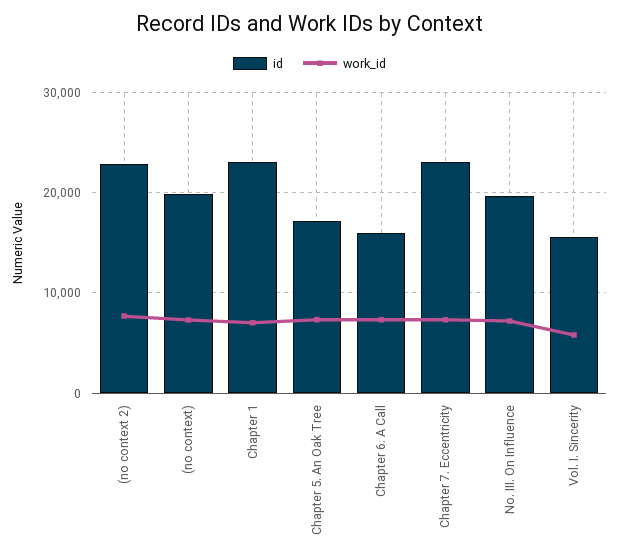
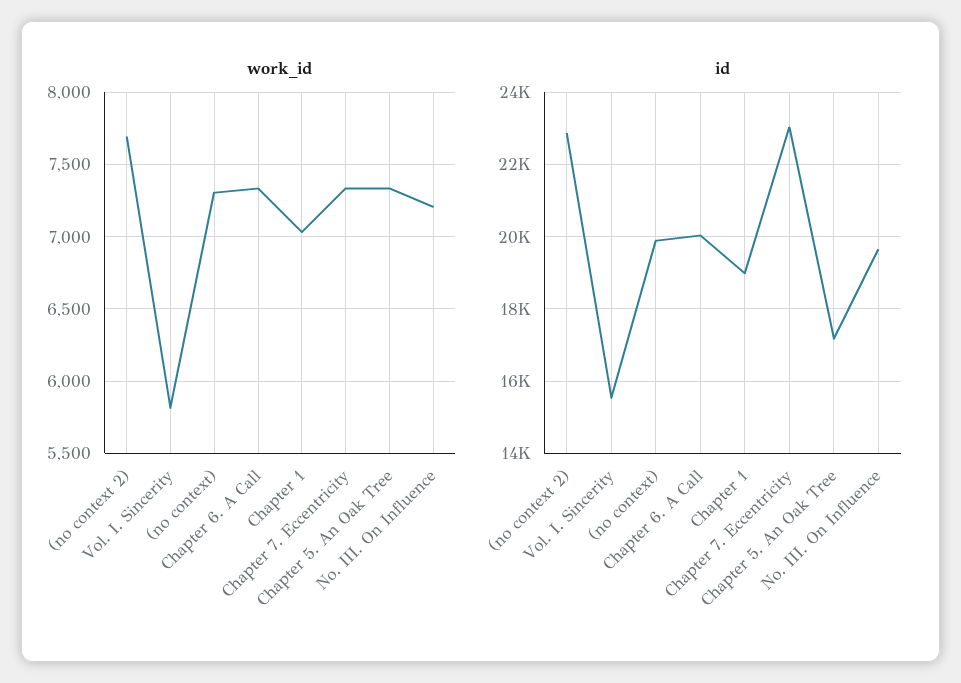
  {
    "id": {
      "(no context 2)": 22800,
      "(no context)": 19800,
-     "Chapter 1": 23000,
+     "Chapter 1": 19000,
      "Chapter 5. An Oak Tree": 17200,
-     "Chapter 6. A Call": 16000,
+     "Chapter 6. A Call": 20000,
      "Chapter 7. Eccentricity": 23000,
      "No. III. On Influence": 19600,
      "Vol. I. Sincerity": 15600
    },
    "work_id": {
      "(no context 2)": 7700,
      "(no context)": 7300,
      "Chapter 1": 7050,
      "Chapter 5. An Oak Tree": 7350,
      "Chapter 6. A Call": 7350,
      "Chapter 7. Eccentricity": 7350,
      "No. III. On Influence": 7200,
      "Vol. I. Sincerity": 5800
    }
  }

